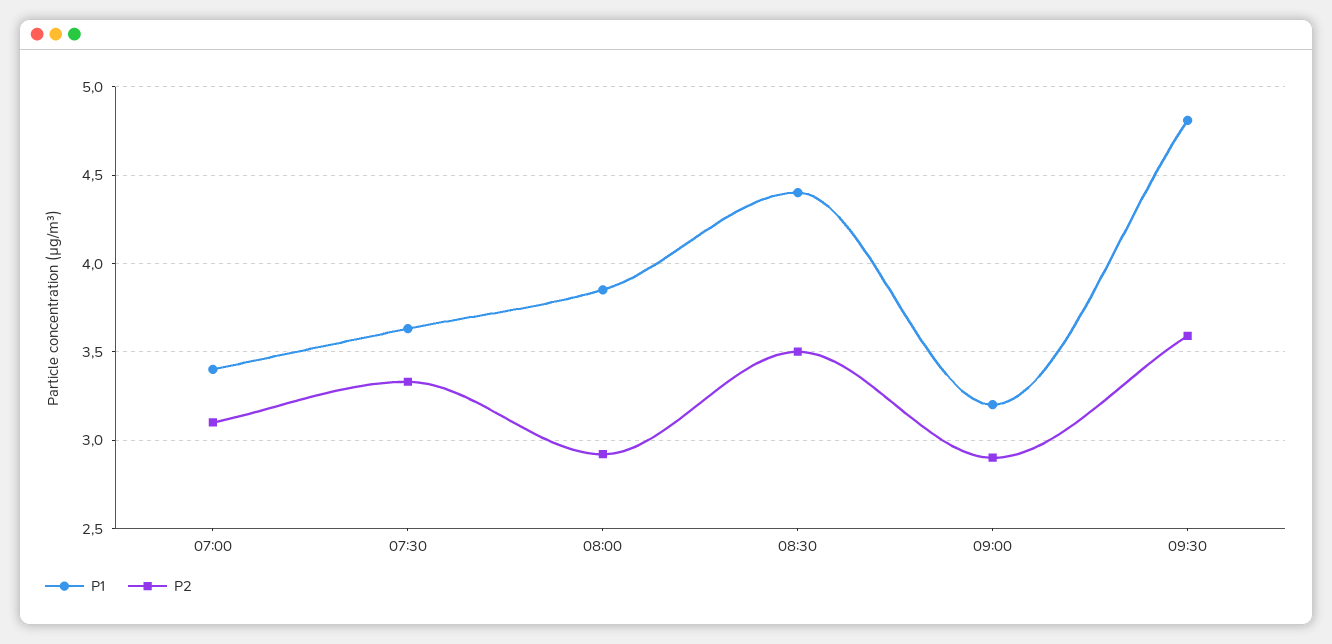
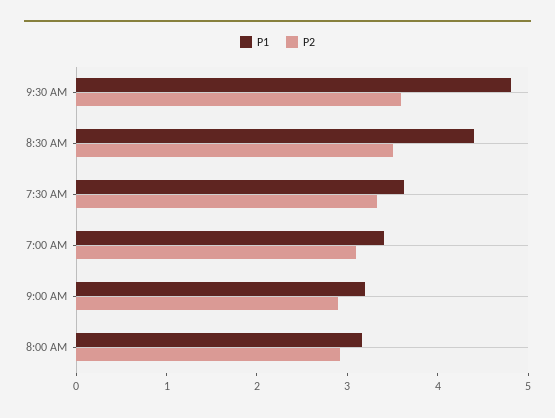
  {
    "P1": {
      "07:00": 3.4,
      "07:30": 3.65,
-     "08:00": 3.85,
+     "08:00": 3.2,
      "08:30": 4.4,
      "09:00": 3.2,
      "09:30": 4.8
    },
    "P2": {
      "07:00": 3.1,
      "07:30": 3.35,
      "08:00": 2.9,
      "08:30": 3.5,
      "09:00": 2.9,
      "09:30": 3.6
    }
  }

